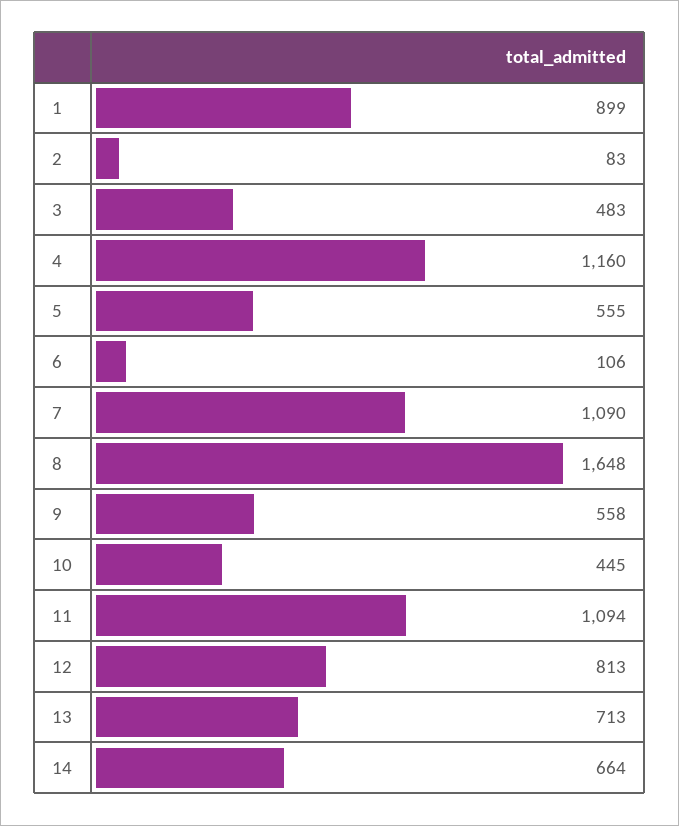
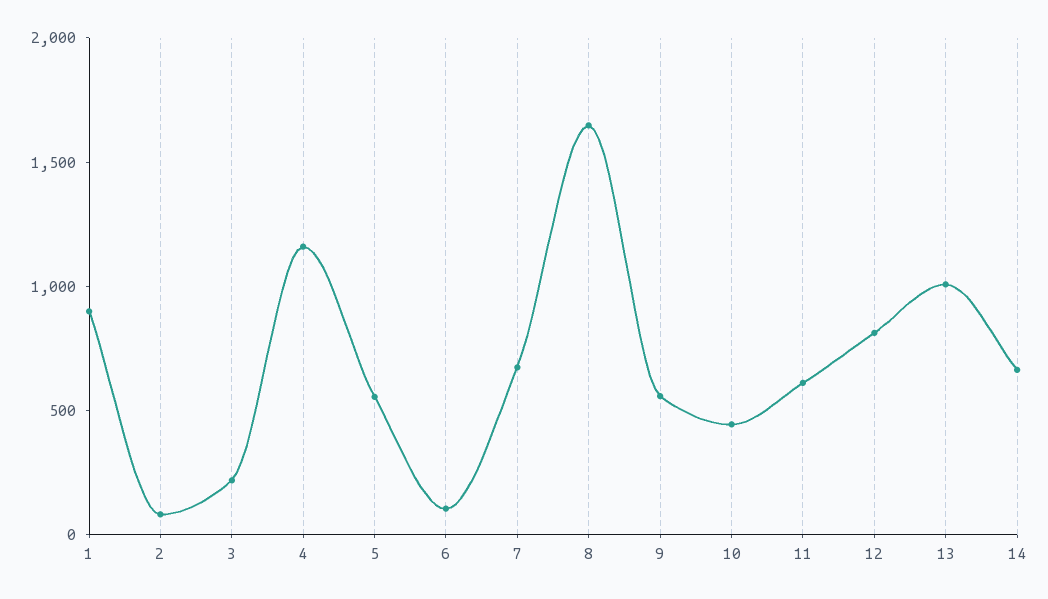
  {
    "1": 899,
    "2": 83,
-   "3": 483,
+   "3": 200,
    "4": 1160,
    "5": 555,
    "6": 106,
-   "7": 1090,
+   "7": 700,
    "8": 1648,
    "9": 558,
    "10": 445,
-   "11": 1094,
+   "11": 600,
    "12": 813,
-   "13": 713,
+   "13": 1000,
    "14": 664
  }

